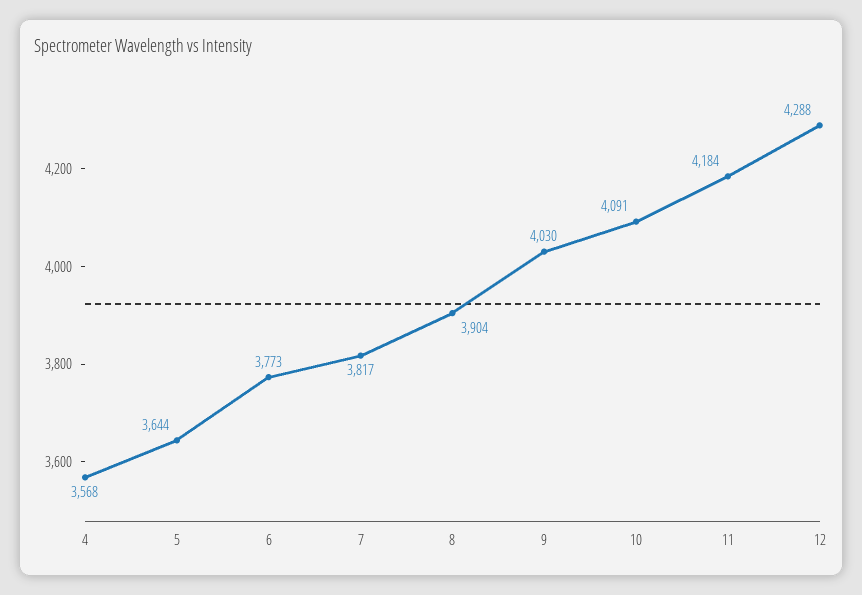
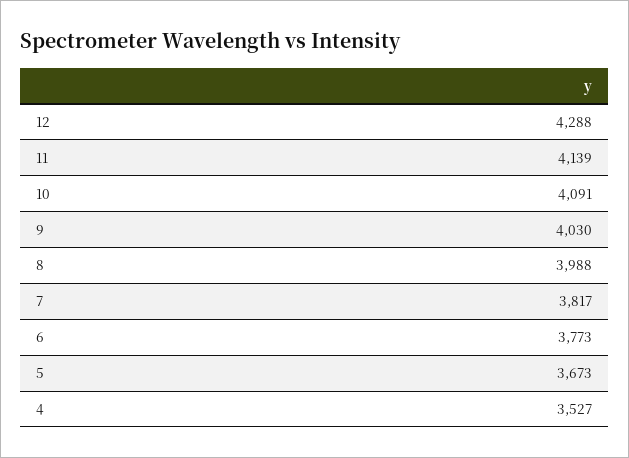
  {
-   "4": 3568,
+   "4": 3527,
-   "5": 3644,
+   "5": 3673,
    "6": 3773,
    "7": 3817,
-   "8": 3904,
+   "8": 3988,
    "9": 4030,
    "10": 4091,
-   "11": 4184,
+   "11": 4139,
    "12": 4288
  }

